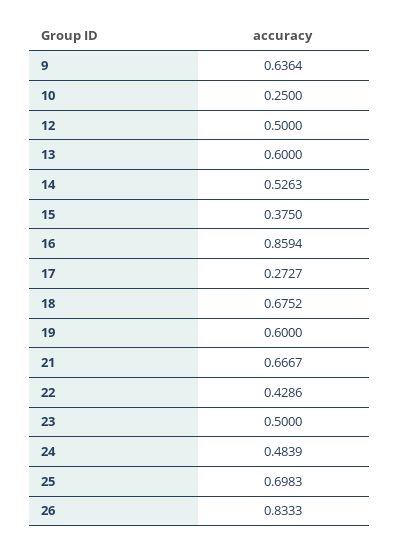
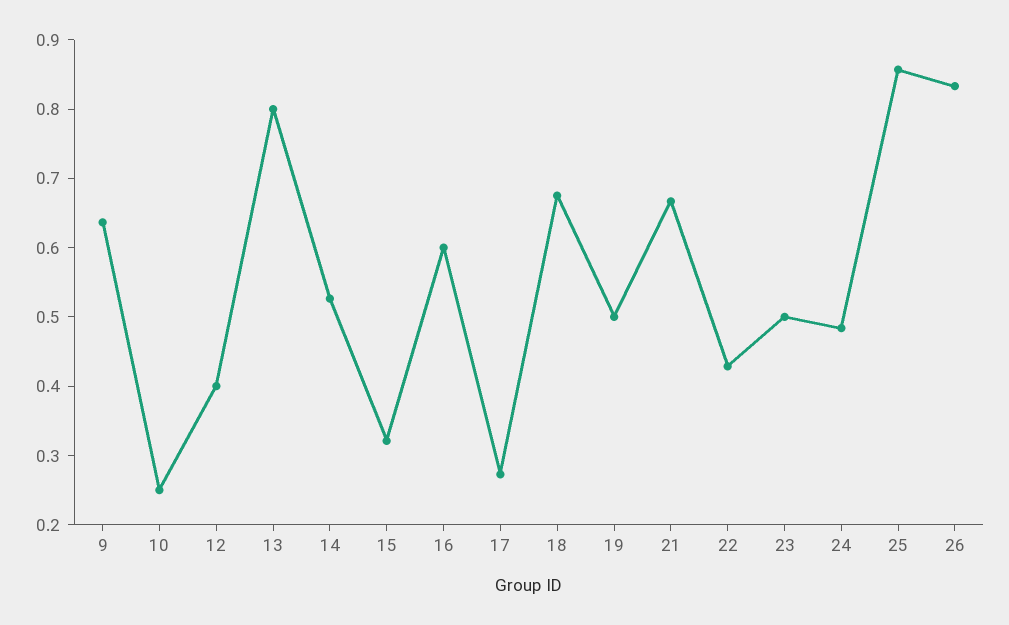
  {
    "9": 0.6364,
    "10": 0.25,
-   "12": 0.5,
+   "12": 0.4,
-   "13": 0.6,
+   "13": 0.8,
    "14": 0.5263,
-   "15": 0.375,
+   "15": 0.32,
-   "16": 0.8594,
+   "16": 0.6,
    "17": 0.2727,
    "18": 0.6752,
-   "19": 0.6,
+   "19": 0.5,
    "21": 0.6667,
    "22": 0.4286,
    "23": 0.5,
    "24": 0.4839,
-   "25": 0.6983,
+   "25": 0.86,
    "26": 0.8333
  }

